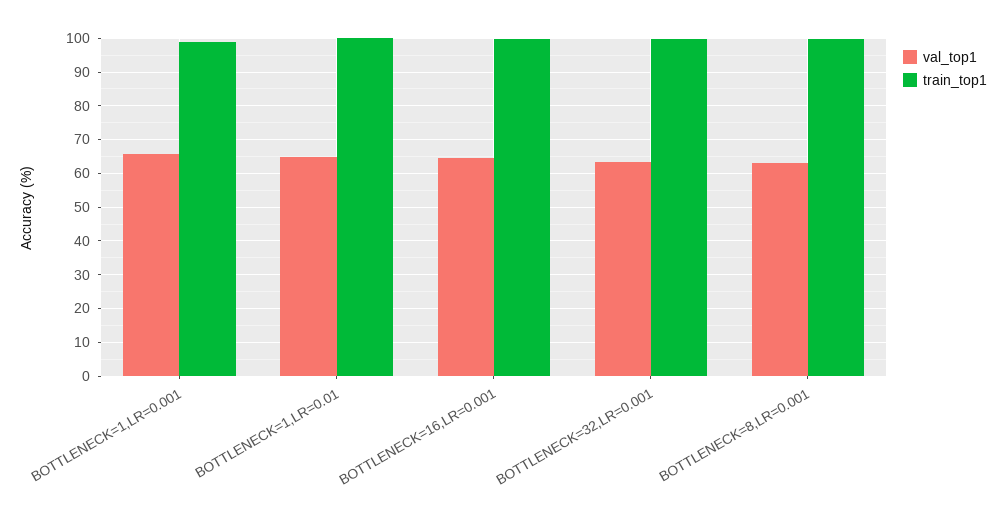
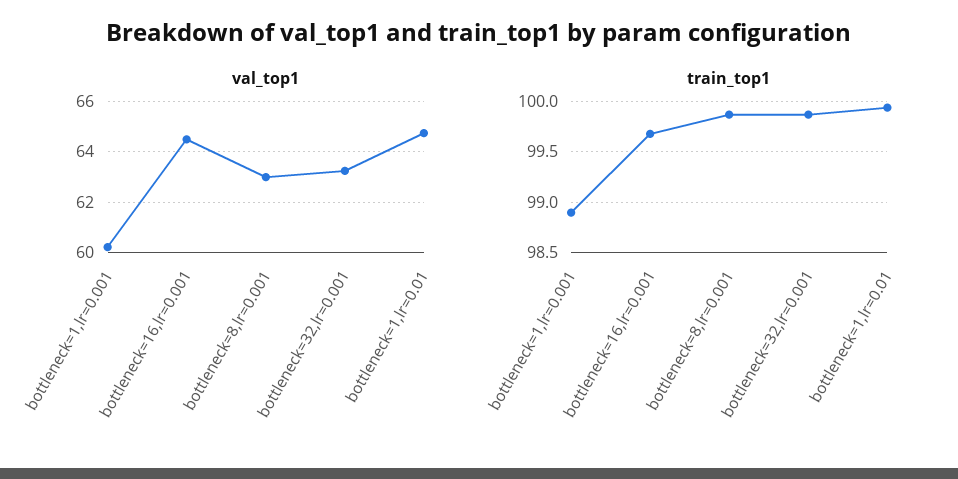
  {
    "val_top1": {
-     "BOTTLENECK=1,LR=0.001": 66,
+     "BOTTLENECK=1,LR=0.001": 60.25,
      "BOTTLENECK=1,LR=0.01": 64.75,
      "BOTTLENECK=16,LR=0.001": 64.5,
      "BOTTLENECK=32,LR=0.001": 63.25,
      "BOTTLENECK=8,LR=0.001": 63
    },
    "train_top1": {
      "BOTTLENECK=1,LR=0.001": 98.9,
      "BOTTLENECK=1,LR=0.01": 99.9,
      "BOTTLENECK=16,LR=0.001": 99.7,
      "BOTTLENECK=32,LR=0.001": 99.9,
      "BOTTLENECK=8,LR=0.001": 99.9
    }
  }

